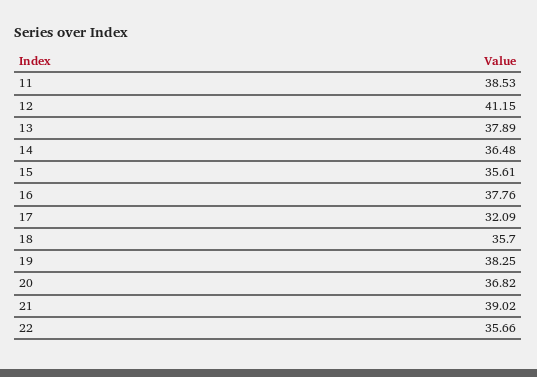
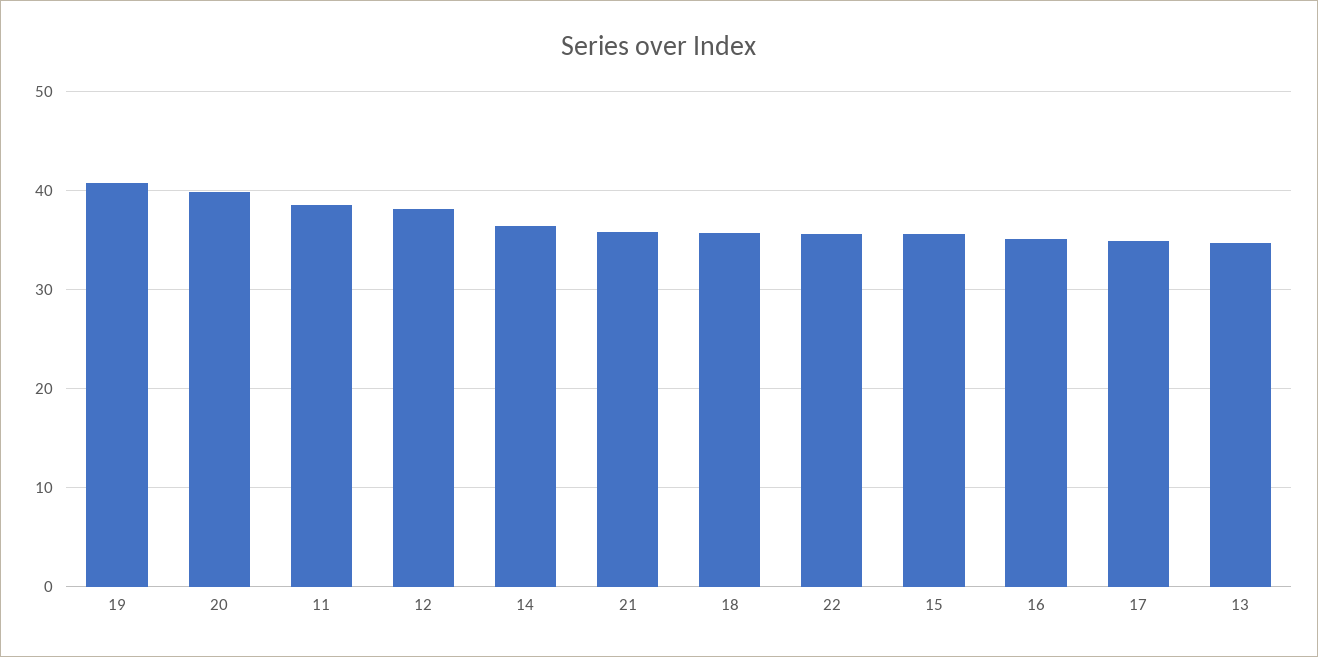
  {
    "11": 38.53,
-   "12": 41.15,
+   "12": 38,
-   "13": 37.89,
+   "13": 35,
    "14": 36.48,
    "15": 35.61,
-   "16": 37.76,
+   "16": 35,
-   "17": 32.09,
+   "17": 35,
    "18": 35.7,
-   "19": 38.25,
+   "19": 41,
-   "20": 36.82,
+   "20": 40,
-   "21": 39.02,
+   "21": 36,
    "22": 35.66
  }

